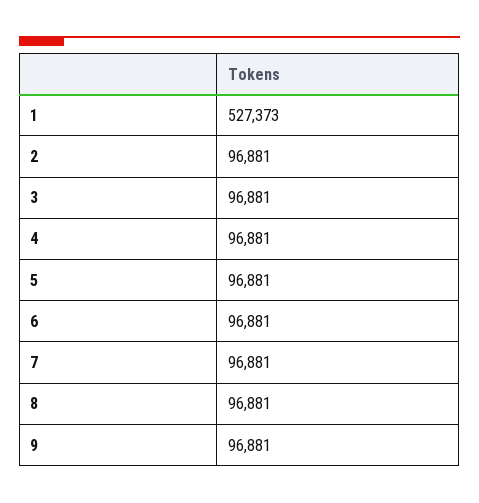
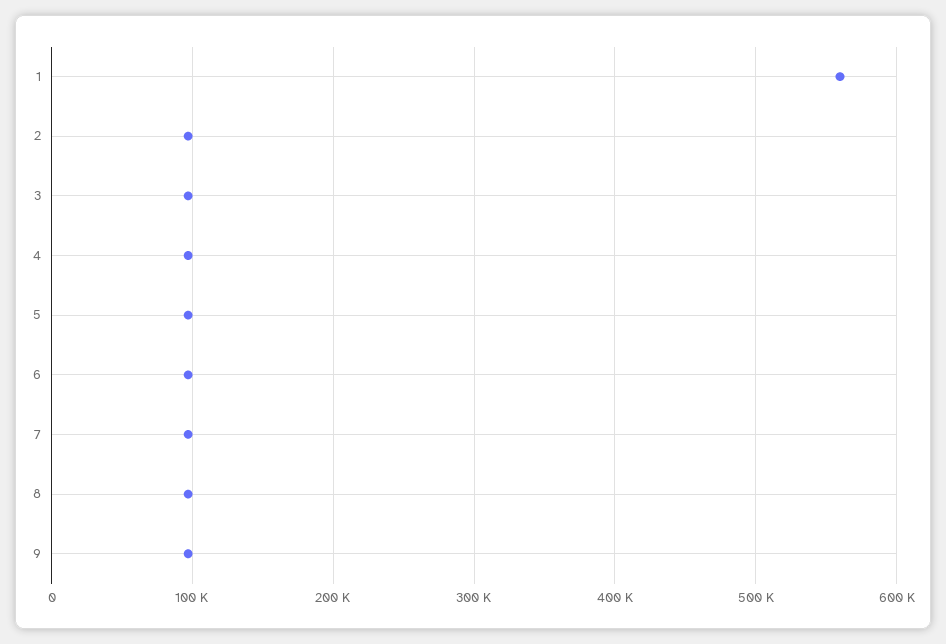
  {
-   "1": 527373,
+   "1": 560000,
    "2": 96881,
    "3": 96881,
    "4": 96881,
    "5": 96881,
    "6": 96881,
    "7": 96881,
    "8": 96881,
    "9": 96881
  }

